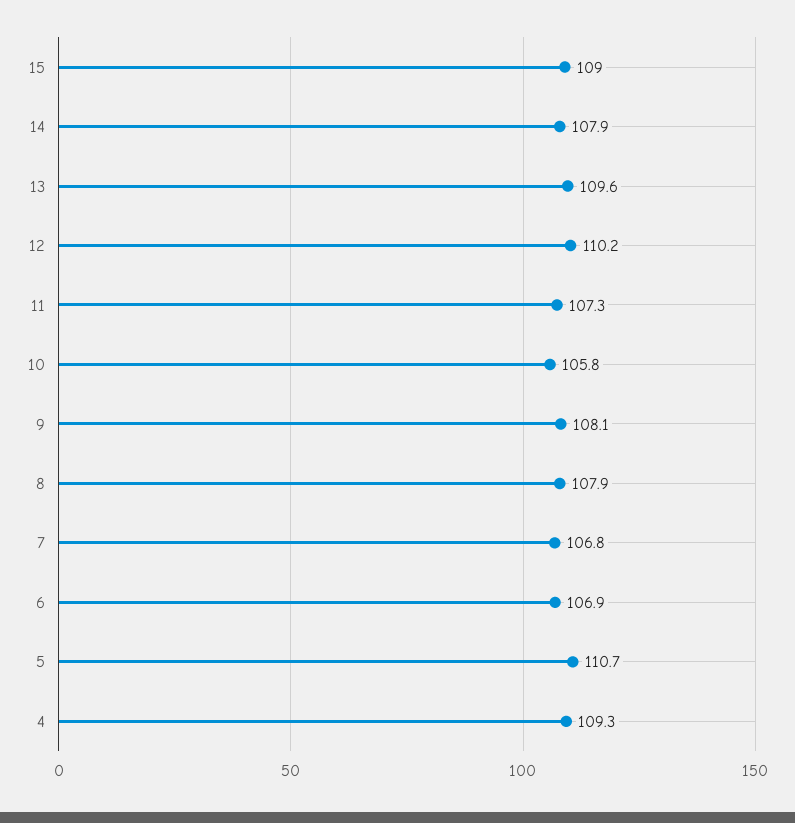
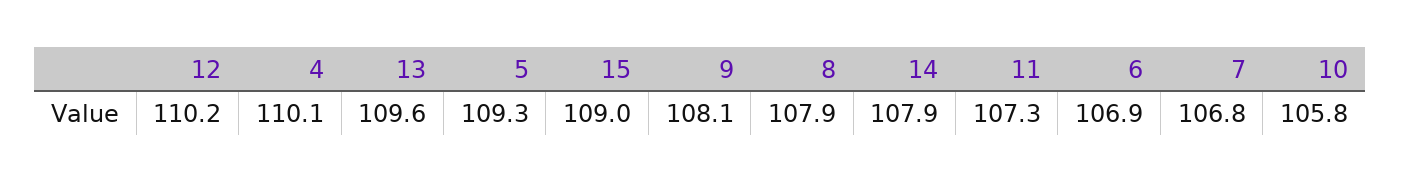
  {
    "15": 109,
    "14": 107.9,
    "13": 109.6,
    "12": 110.2,
    "11": 107.3,
    "10": 105.8,
    "9": 108.1,
    "8": 107.9,
    "7": 106.8,
    "6": 106.9,
-   "5": 110.7,
+   "5": 109.3,
-   "4": 109.3
+   "4": 110.1
  }

